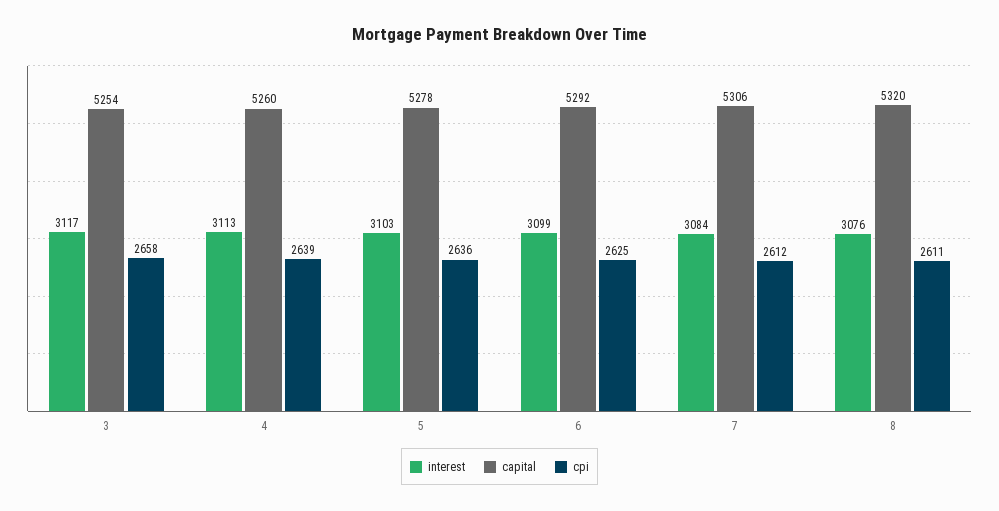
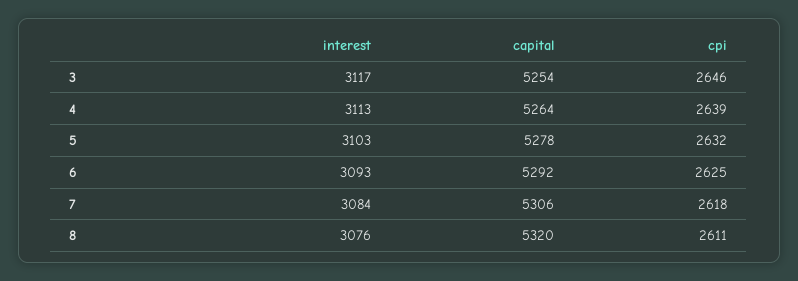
  {
    "interest": {
      "3": 3117,
      "4": 3113,
      "5": 3103,
-     "6": 3099,
+     "6": 3093,
      "7": 3084,
      "8": 3076
    },
    "capital": {
      "3": 5254,
-     "4": 5260,
+     "4": 5264,
      "5": 5278,
      "6": 5292,
      "7": 5306,
      "8": 5320
    },
    "cpi": {
-     "3": 2658,
+     "3": 2646,
      "4": 2639,
-     "5": 2636,
+     "5": 2632,
      "6": 2625,
-     "7": 2612,
+     "7": 2618,
      "8": 2611
    }
  }

